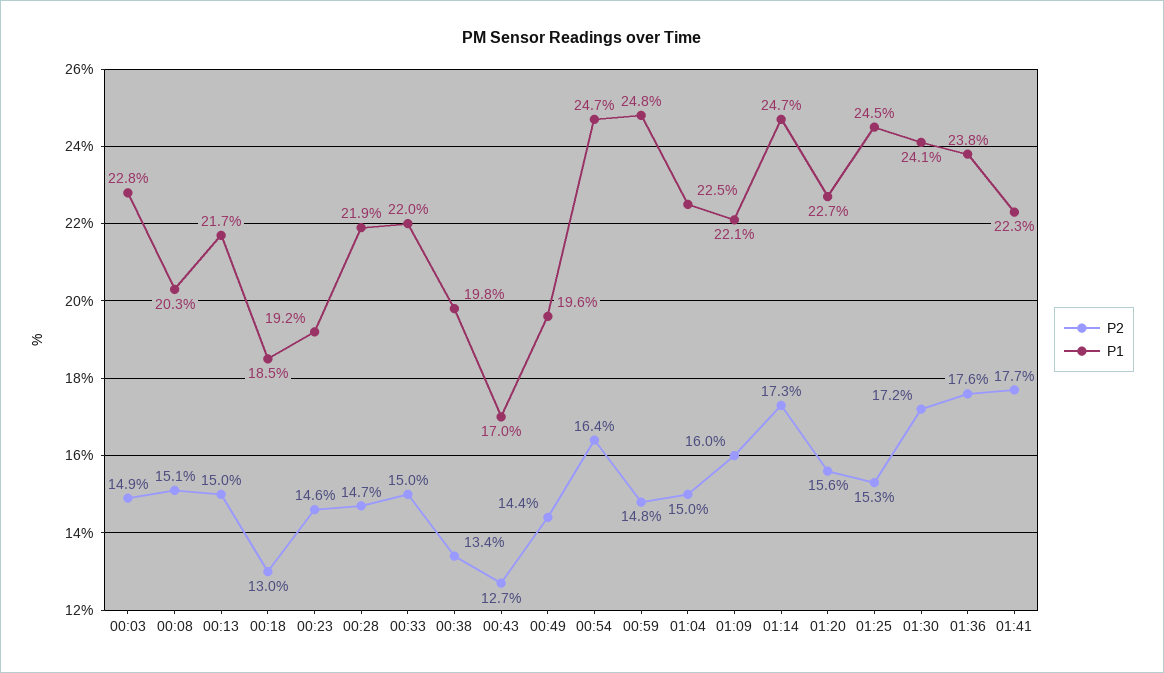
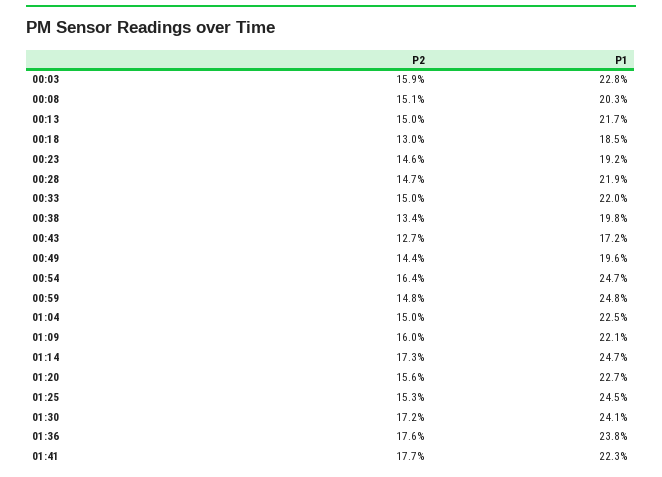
  {
    "P2": {
-     "00:03": 14.9,
+     "00:03": 15.9,
      "00:08": 15.1,
      "00:13": 15,
      "00:18": 13,
      "00:23": 14.6,
      "00:28": 14.7,
      "00:33": 15,
      "00:38": 13.4,
      "00:43": 12.7,
      "00:49": 14.4,
      "00:54": 16.4,
      "00:59": 14.8,
      "01:04": 15,
      "01:09": 16,
      "01:14": 17.3,
      "01:20": 15.6,
      "01:25": 15.3,
      "01:30": 17.2,
      "01:36": 17.6,
      "01:41": 17.7
    },
    "P1": {
      "00:03": 22.8,
      "00:08": 20.3,
      "00:13": 21.7,
      "00:18": 18.5,
      "00:23": 19.2,
      "00:28": 21.9,
      "00:33": 22,
      "00:38": 19.8,
-     "00:43": 17,
+     "00:43": 17.2,
      "00:49": 19.6,
      "00:54": 24.7,
      "00:59": 24.8,
      "01:04": 22.5,
      "01:09": 22.1,
      "01:14": 24.7,
      "01:20": 22.7,
      "01:25": 24.5,
      "01:30": 24.1,
      "01:36": 23.8,
      "01:41": 22.3
    }
  }

